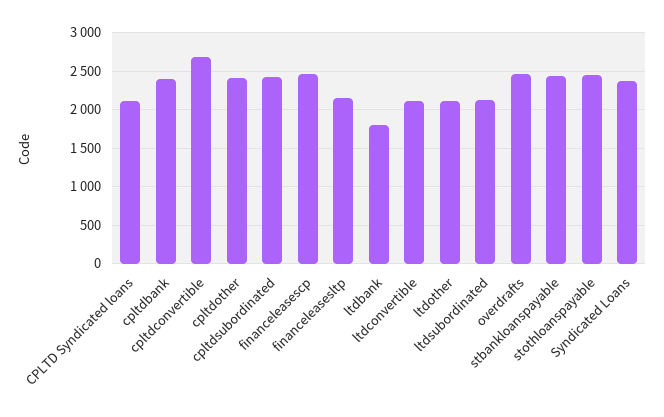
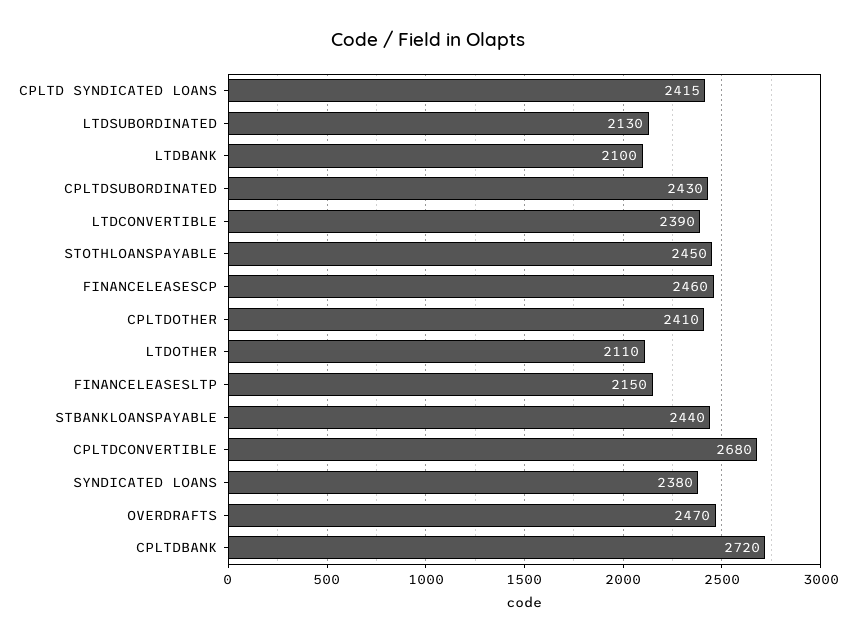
  {
-   "CPLTD Syndicated loans": 2100,
+   "CPLTD Syndicated loans": 2415,
-   "cpltdbank": 2400,
+   "cpltdbank": 2720,
    "cpltdconvertible": 2680,
    "cpltdother": 2410,
    "cpltdsubordinated": 2430,
    "financeleasescp": 2460,
    "financeleasesltp": 2150,
-   "ltdbank": 1800,
+   "ltdbank": 2100,
-   "ltdconvertible": 2100,
+   "ltdconvertible": 2390,
    "ltdother": 2110,
    "ltdsubordinated": 2130,
    "overdrafts": 2470,
    "stbankloanspayable": 2440,
    "stothloanspayable": 2450,
    "Syndicated Loans": 2380
  }

